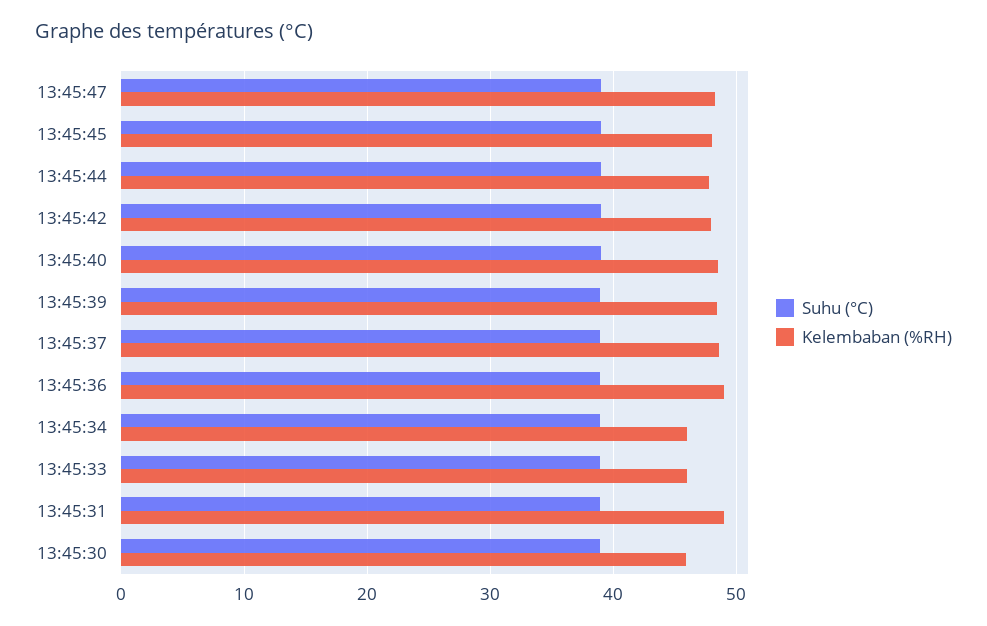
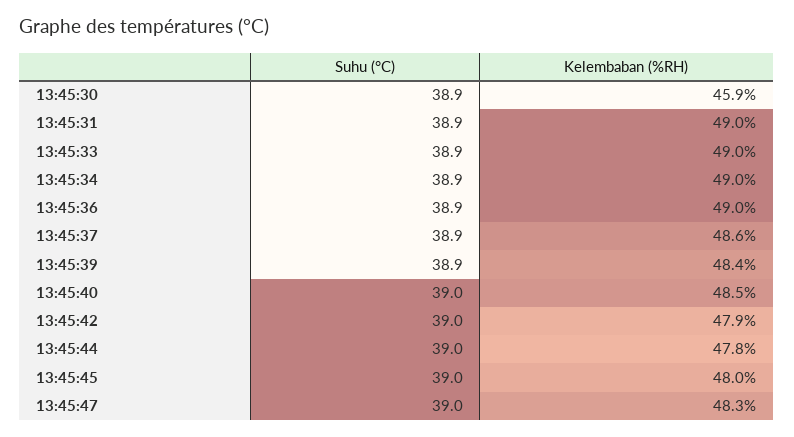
  {
    "Suhu (°C)": {
      "13:45:47": 39,
      "13:45:45": 39,
      "13:45:44": 39,
      "13:45:42": 39,
      "13:45:40": 39,
      "13:45:39": 38.9,
      "13:45:37": 38.9,
      "13:45:36": 38.9,
      "13:45:34": 38.9,
      "13:45:33": 38.9,
      "13:45:31": 38.9,
      "13:45:30": 38.9
    },
    "Kelembaban (%RH)": {
      "13:45:47": 48.3,
      "13:45:45": 48,
      "13:45:44": 47.8,
      "13:45:42": 47.9,
      "13:45:40": 48.5,
      "13:45:39": 48.4,
      "13:45:37": 48.6,
      "13:45:36": 49,
-     "13:45:34": 46,
+     "13:45:34": 49,
-     "13:45:33": 46,
+     "13:45:33": 49,
      "13:45:31": 49,
      "13:45:30": 45.9
    }
  }

